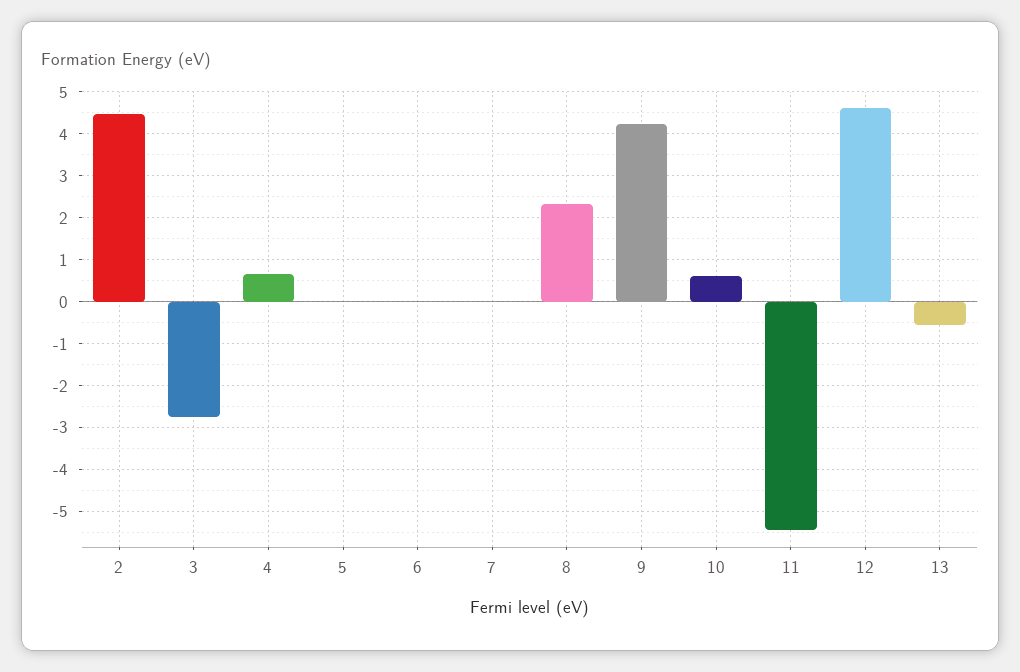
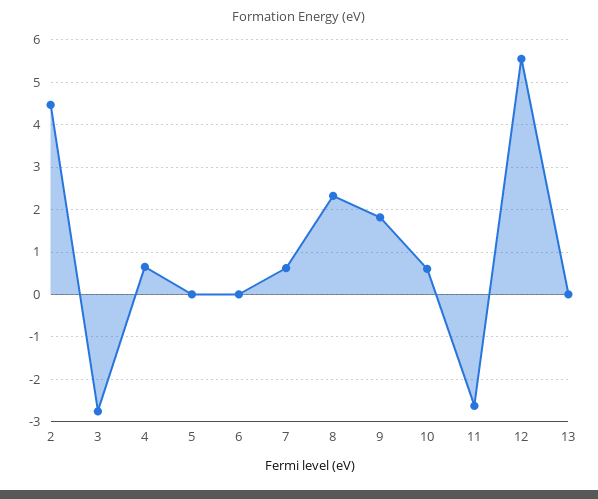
  {
    "2": 4.4,
    "3": -2.8,
    "4": 0.6,
    "5": 0,
    "6": 0,
-   "7": 0,
+   "7": 0.6,
    "8": 2.4,
-   "9": 4.2,
+   "9": 1.8,
    "10": 0.6,
-   "11": -5.4,
+   "11": -2.6,
-   "12": 4.6,
+   "12": 5.6,
-   "13": -0.6
+   "13": 0
  }

